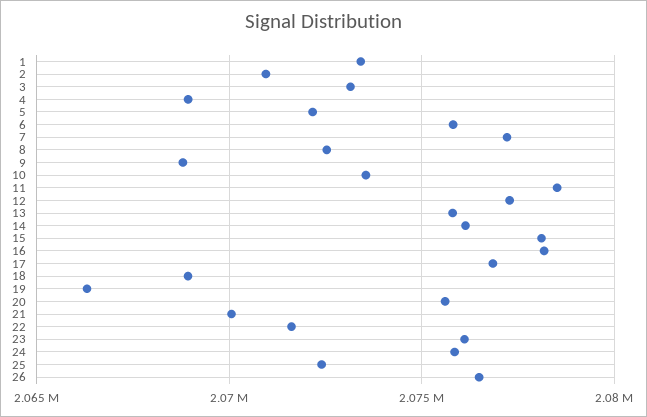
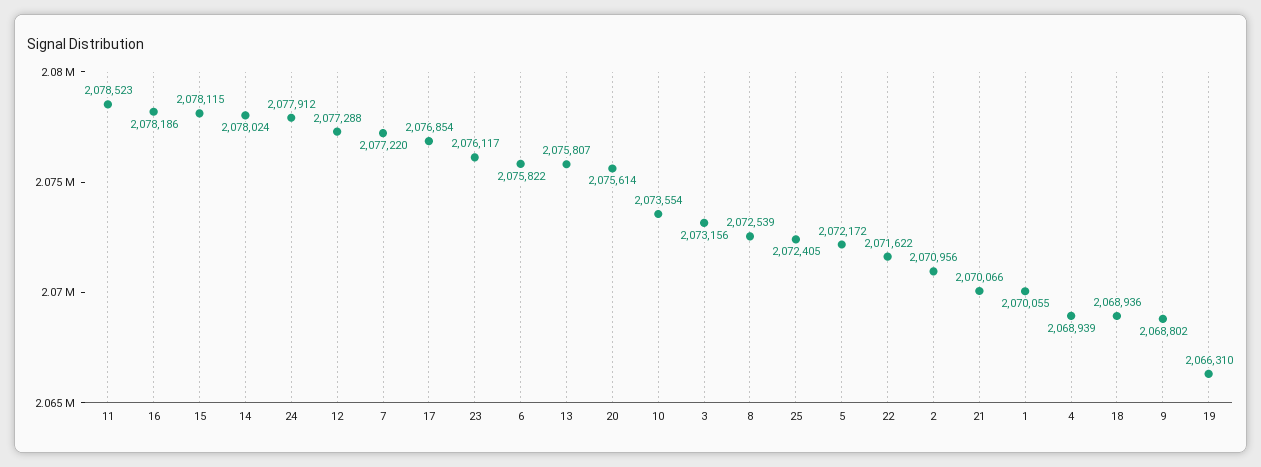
  {
-   "1": 2073500,
+   "1": 2070055,
    "2": 2070956,
    "3": 2073156,
    "4": 2068939,
    "5": 2072172,
    "6": 2075822,
    "7": 2077220,
    "8": 2072539,
    "9": 2068802,
    "10": 2073554,
    "11": 2078523,
    "12": 2077288,
    "13": 2075807,
-   "14": 2076000,
+   "14": 2078024,
    "15": 2078115,
    "16": 2078186,
    "17": 2076854,
    "18": 2068936,
    "19": 2066310,
    "20": 2075614,
    "21": 2070066,
    "22": 2071622,
    "23": 2076117,
-   "24": 2076000,
+   "24": 2077912,
-   "25": 2072405,
+   "25": 2072405
-   "26": 2076500
  }

